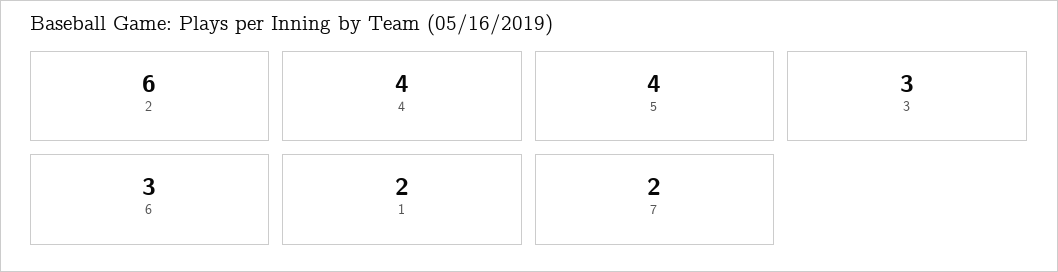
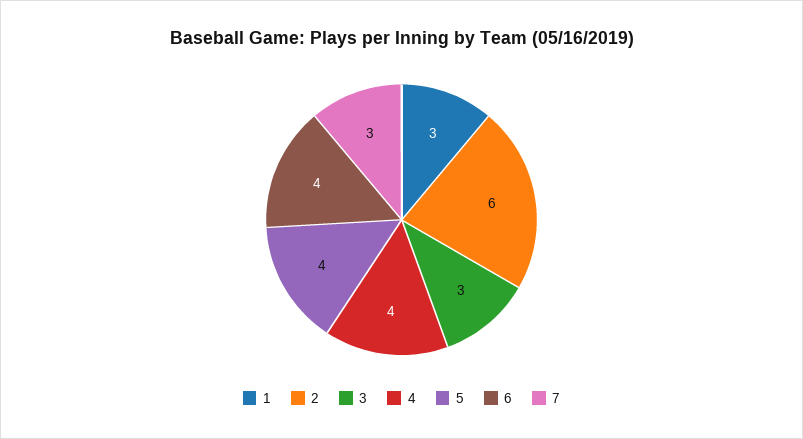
  {
    "2": 6,
    "4": 4,
    "5": 4,
    "3": 3,
-   "6": 3,
+   "6": 4,
-   "1": 2,
+   "1": 3,
-   "7": 2
+   "7": 3
  }

